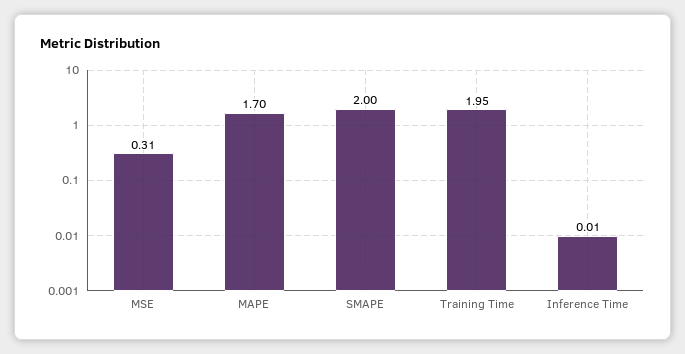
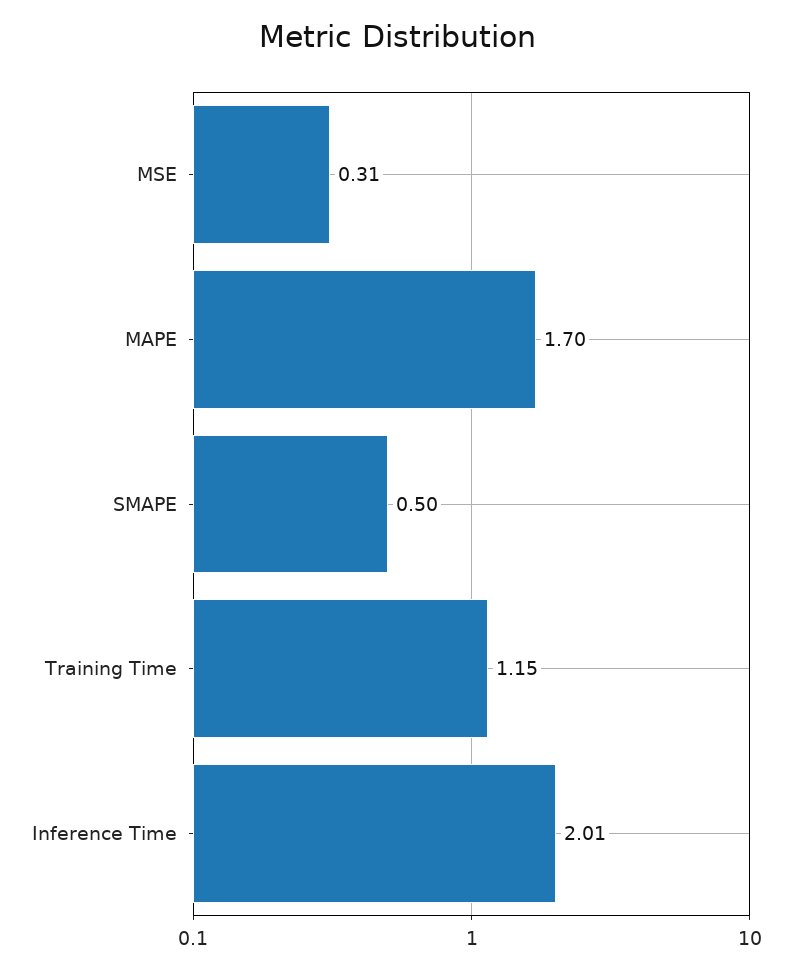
  {
    "MSE": 0.31,
    "MAPE": 1.7,
-   "SMAPE": 2,
+   "SMAPE": 0.5,
-   "Training Time": 1.95,
+   "Training Time": 1.15,
-   "Inference Time": 0.01
+   "Inference Time": 2.01
  }

